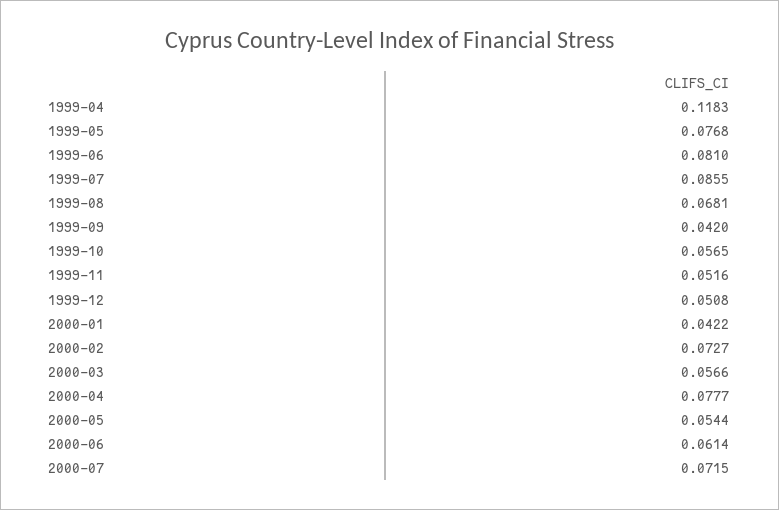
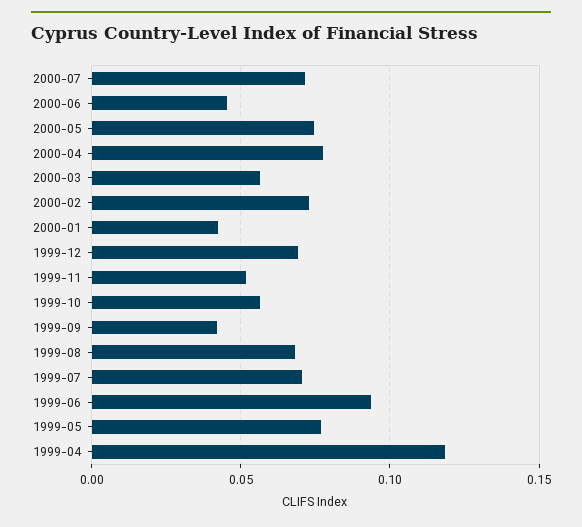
  {
    "1999-04": 0.1183,
    "1999-05": 0.0768,
-   "1999-06": 0.081,
+   "1999-06": 0.095,
-   "1999-07": 0.0855,
+   "1999-07": 0.07,
    "1999-08": 0.0681,
    "1999-09": 0.042,
    "1999-10": 0.0565,
    "1999-11": 0.0516,
-   "1999-12": 0.0508,
+   "1999-12": 0.07,
    "2000-01": 0.0422,
    "2000-02": 0.0727,
    "2000-03": 0.0566,
    "2000-04": 0.0777,
-   "2000-05": 0.0544,
+   "2000-05": 0.075,
-   "2000-06": 0.0614,
+   "2000-06": 0.045,
    "2000-07": 0.0715
  }

